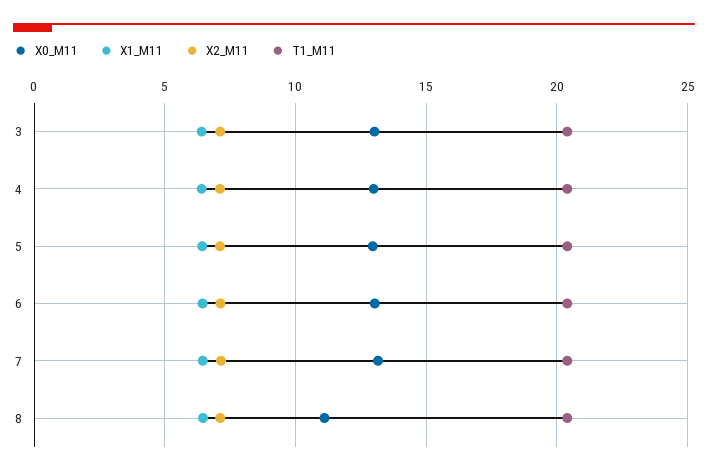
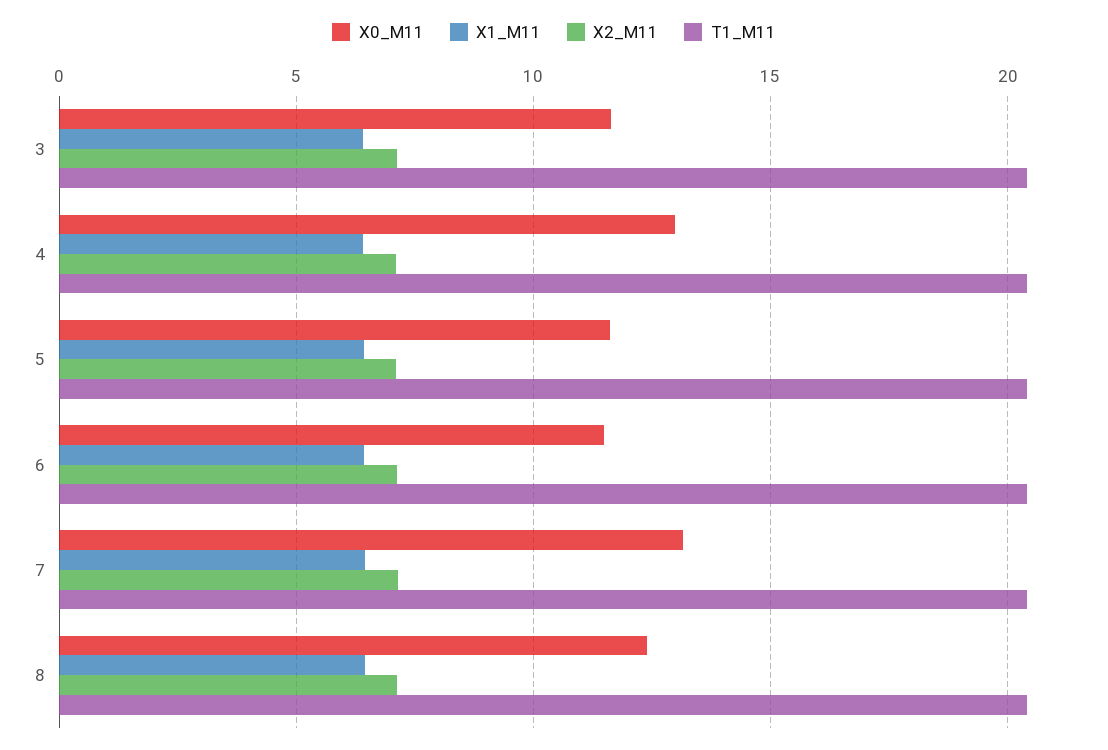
  {
    "X0_M11": {
-     "3": 13,
+     "3": 11.5,
      "4": 13,
-     "5": 13,
+     "5": 11.5,
-     "6": 13,
+     "6": 11.5,
      "7": 13,
-     "8": 11
+     "8": 12.5
    },
    "X1_M11": {
      "3": 6.5,
      "4": 6.5,
      "5": 6.5,
      "6": 6.5,
      "7": 6.5,
      "8": 6.5
    },
    "X2_M11": {
      "3": 7,
      "4": 7,
      "5": 7,
      "6": 7,
      "7": 7,
      "8": 7
    },
    "T1_M11": {
      "3": 20.5,
      "4": 20.5,
      "5": 20.5,
      "6": 20.5,
      "7": 20.5,
      "8": 20.5
    }
  }

